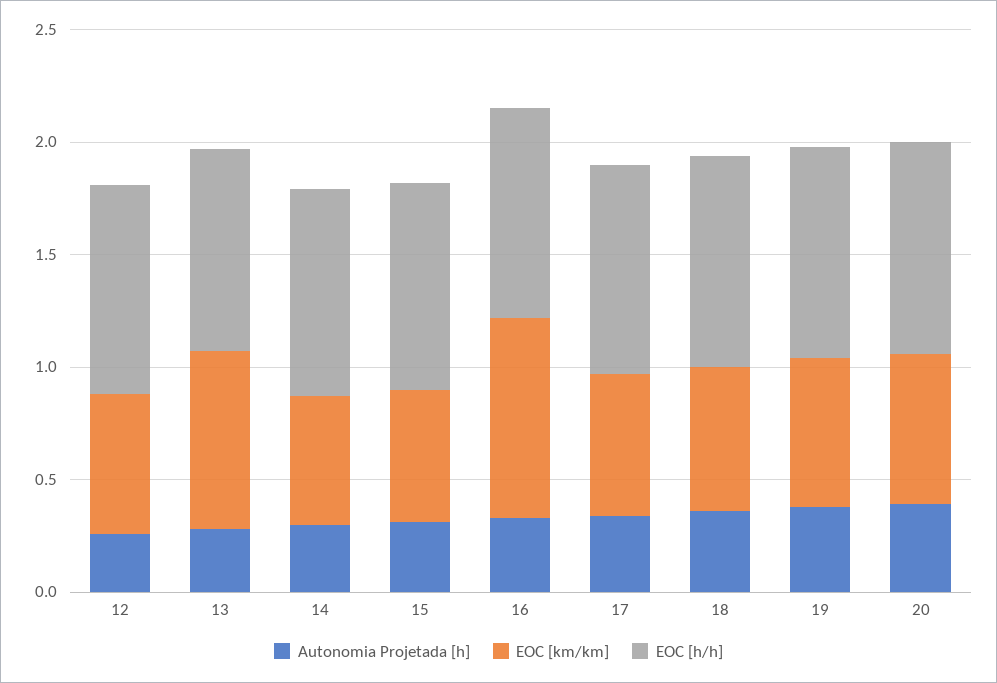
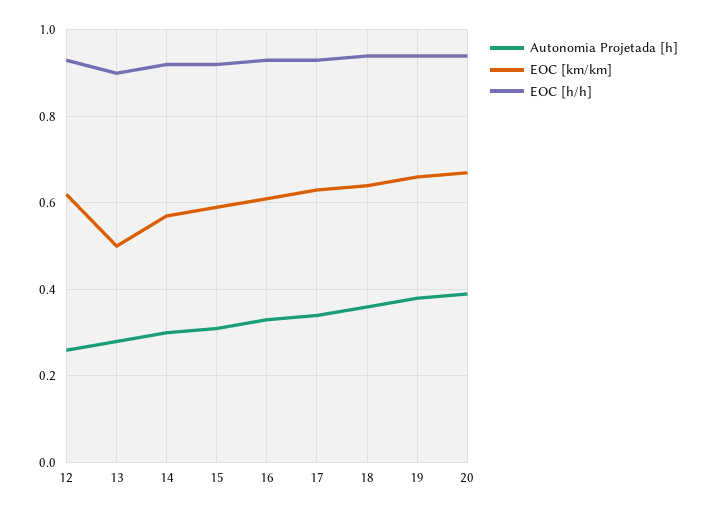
  {
    "Autonomia Projetada [h]": {
      "12": 0.25,
      "13": 0.3,
      "14": 0.3,
      "15": 0.3,
      "16": 0.35,
      "17": 0.35,
      "18": 0.35,
      "19": 0.4,
      "20": 0.4
    },
    "EOC [km/km]": {
      "12": 0.6,
-     "13": 0.8,
+     "13": 0.5,
      "14": 0.55,
      "15": 0.6,
-     "16": 0.9,
+     "16": 0.6,
      "17": 0.65,
      "18": 0.65,
      "19": 0.65,
      "20": 0.65
    },
    "EOC [h/h]": {
      "12": 0.95,
      "13": 0.9,
      "14": 0.9,
      "15": 0.9,
      "16": 0.95,
      "17": 0.95,
      "18": 0.95,
      "19": 0.95,
      "20": 0.95
    }
  }

